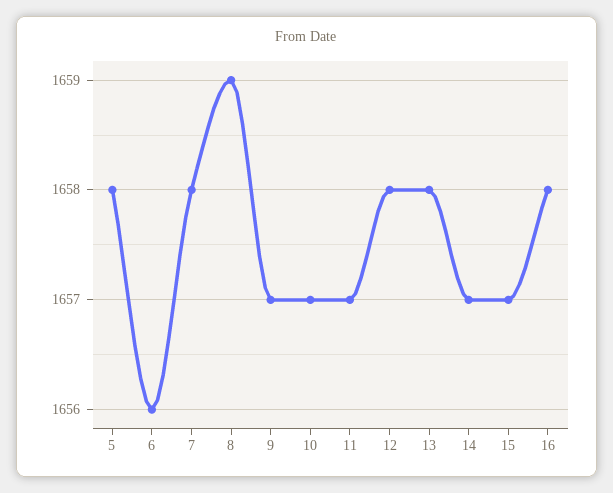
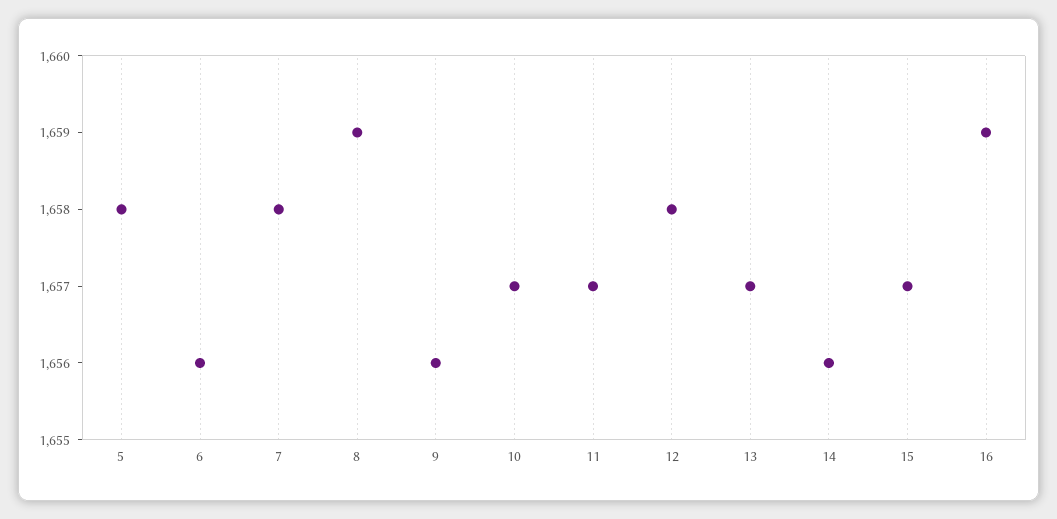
  {
    "5": 1658,
    "6": 1656,
    "7": 1658,
    "8": 1659,
-   "9": 1657,
+   "9": 1656,
    "10": 1657,
    "11": 1657,
    "12": 1658,
-   "13": 1658,
+   "13": 1657,
-   "14": 1657,
+   "14": 1656,
    "15": 1657,
-   "16": 1658
+   "16": 1659
  }

